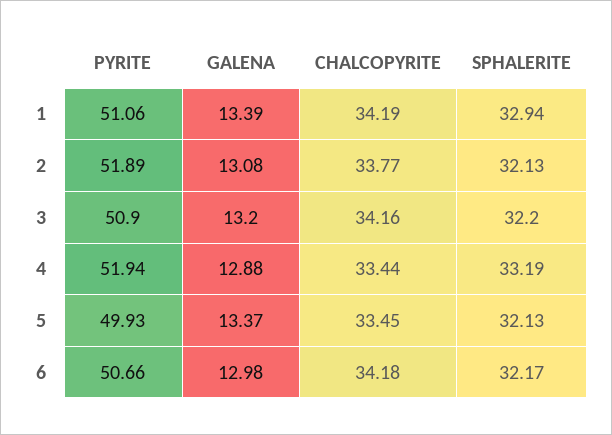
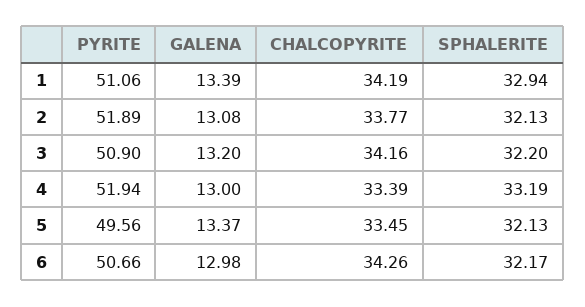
  {
    "PYRITE": {
      "1": 51.06,
      "2": 51.89,
      "3": 50.9,
      "4": 51.94,
-     "5": 49.93,
+     "5": 49.56,
      "6": 50.66
    },
    "GALENA": {
      "1": 13.39,
      "2": 13.08,
      "3": 13.2,
-     "4": 12.88,
+     "4": 13,
      "5": 13.37,
      "6": 12.98
    },
    "CHALCOPYRITE": {
      "1": 34.19,
      "2": 33.77,
      "3": 34.16,
-     "4": 33.44,
+     "4": 33.39,
      "5": 33.45,
-     "6": 34.18
+     "6": 34.26
    },
    "SPHALERITE": {
      "1": 32.94,
      "2": 32.13,
      "3": 32.2,
      "4": 33.19,
      "5": 32.13,
      "6": 32.17
    }
  }

